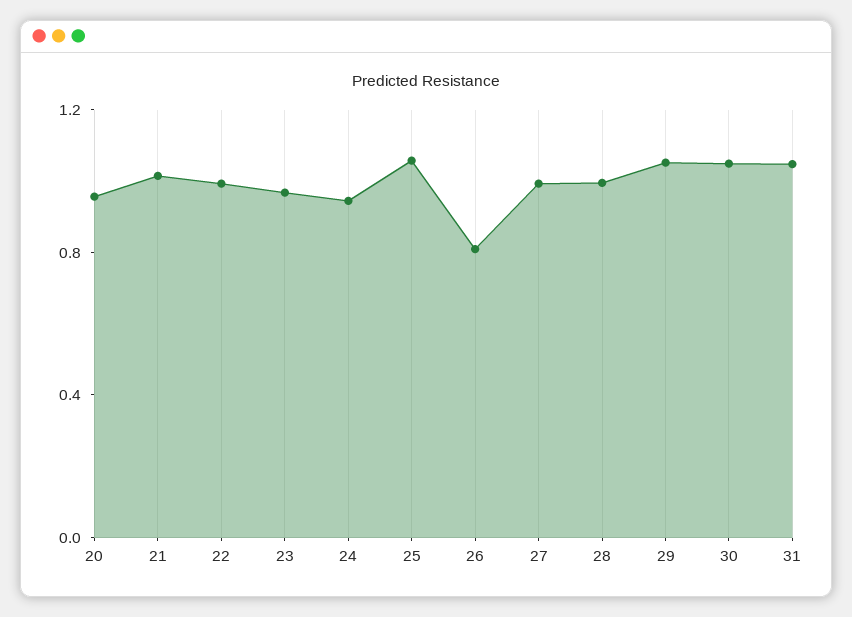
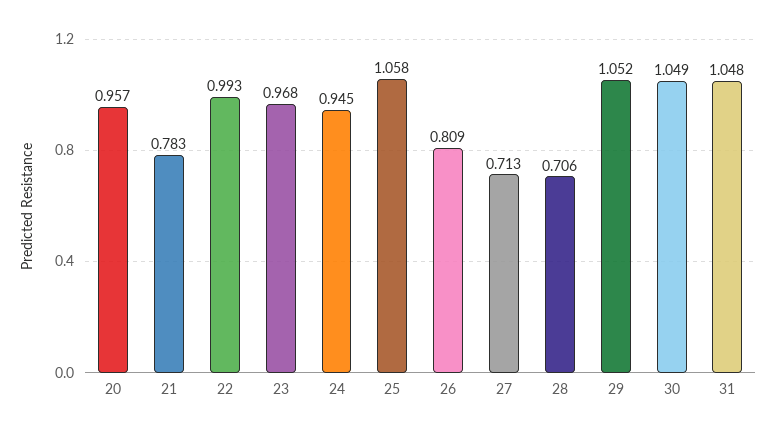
  {
    "20": 0.957,
-   "21": 1,
+   "21": 0.783,
    "22": 0.993,
    "23": 0.968,
    "24": 0.945,
    "25": 1.058,
    "26": 0.809,
-   "27": 1,
+   "27": 0.713,
-   "28": 1,
+   "28": 0.706,
    "29": 1.052,
    "30": 1.049,
    "31": 1.048
  }

